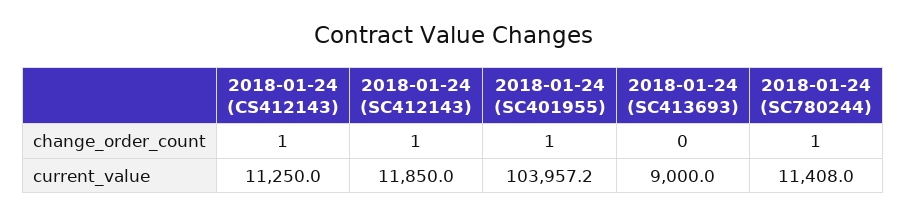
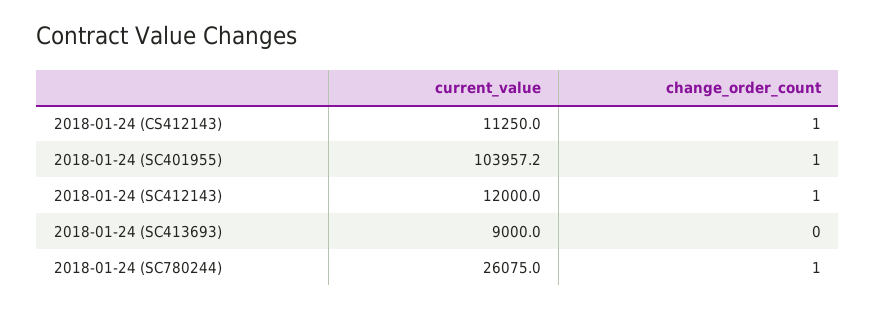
  {
    "2018-01-24 (CS412143)": {
      "change_order_count": 1,
      "current_value": 11250
    },
    "2018-01-24 (SC412143)": {
      "change_order_count": 1,
-     "current_value": 11850
+     "current_value": 12000
    },
    "2018-01-24 (SC401955)": {
      "change_order_count": 1,
      "current_value": 103957.2
    },
    "2018-01-24 (SC413693)": {
      "change_order_count": 0,
      "current_value": 9000
    },
    "2018-01-24 (SC780244)": {
      "change_order_count": 1,
-     "current_value": 11408
+     "current_value": 26075
    }
  }

